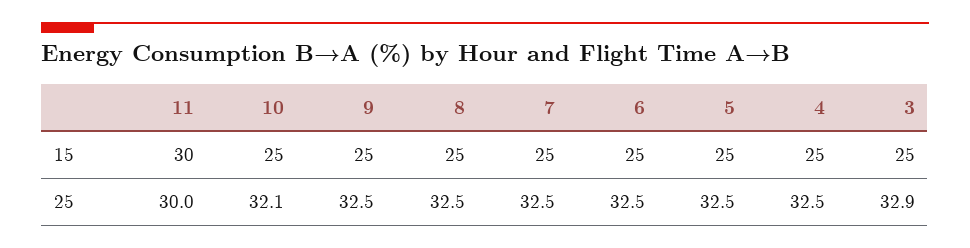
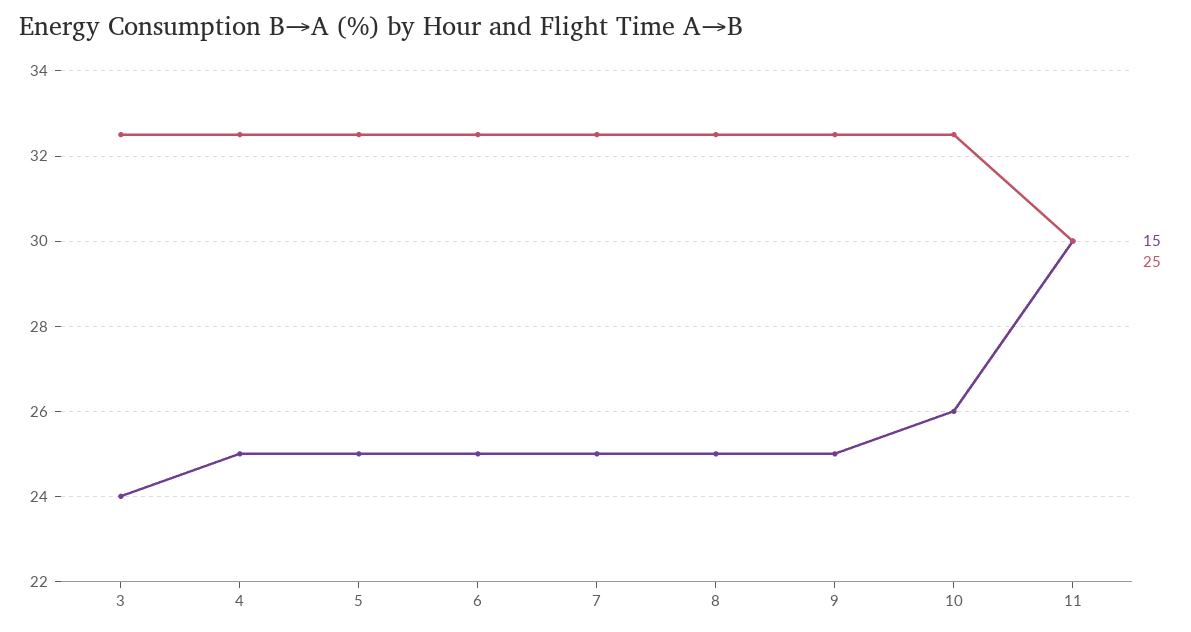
  {
    "15": {
      "11": 30,
-     "10": 25,
+     "10": 26,
      "9": 25,
      "8": 25,
      "7": 25,
      "6": 25,
      "5": 25,
      "4": 25,
-     "3": 25
+     "3": 24
    },
    "25": {
      "11": 30,
-     "10": 32.1,
+     "10": 32.5,
      "9": 32.5,
      "8": 32.5,
      "7": 32.5,
      "6": 32.5,
      "5": 32.5,
      "4": 32.5,
-     "3": 32.9
+     "3": 32.5
    }
  }

